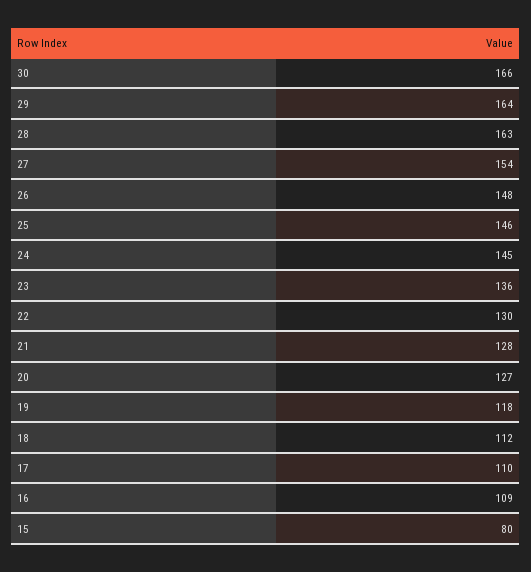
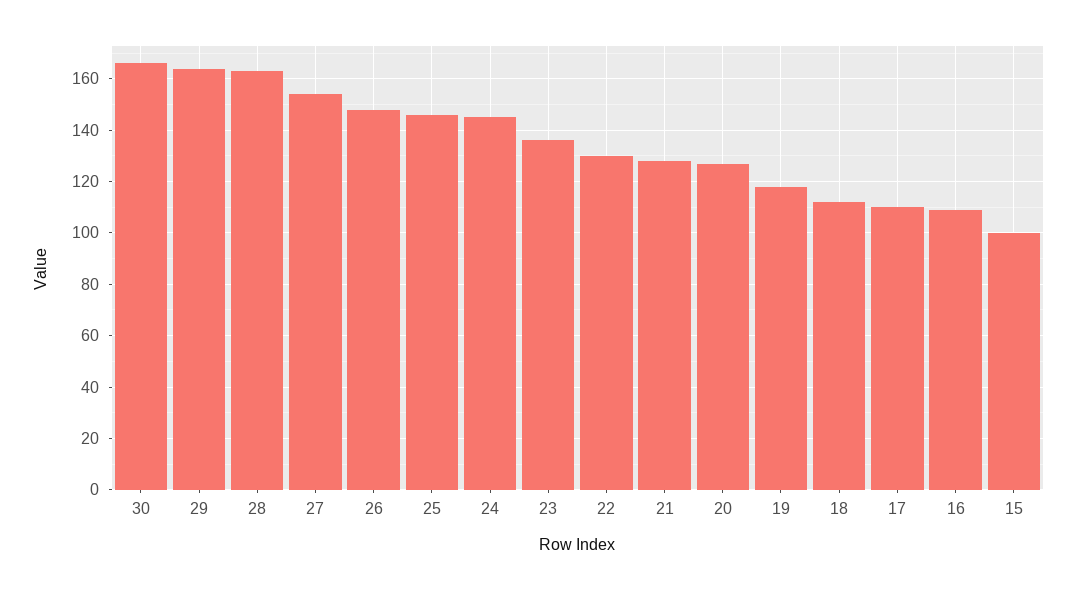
  {
    "30": 166,
    "29": 164,
    "28": 163,
    "27": 154,
    "26": 148,
    "25": 146,
    "24": 145,
    "23": 136,
    "22": 130,
    "21": 128,
    "20": 127,
    "19": 118,
    "18": 112,
    "17": 110,
    "16": 109,
-   "15": 80
+   "15": 100
  }

